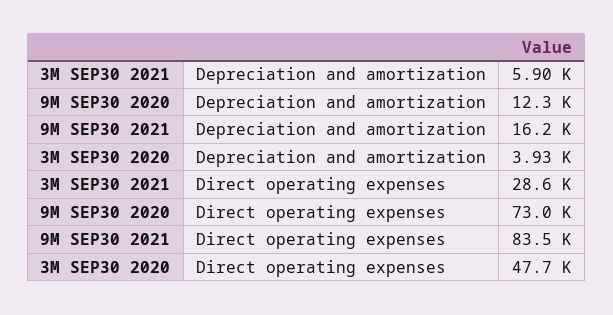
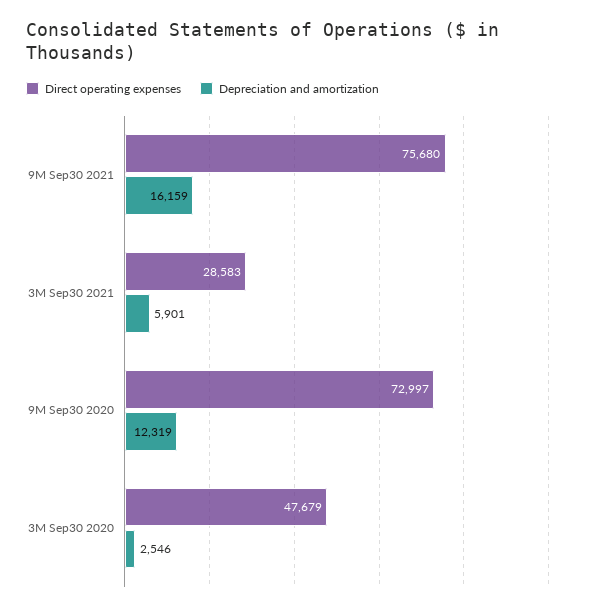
  {
    "Depreciation and amortization": {
      "3M SEP30 2021": 5901,
      "9M SEP30 2020": 12319,
      "9M SEP30 2021": 16159,
-     "3M SEP30 2020": 3930
+     "3M SEP30 2020": 2546
    },
    "Direct operating expenses": {
      "3M SEP30 2021": 28583,
      "9M SEP30 2020": 72997,
-     "9M SEP30 2021": 83500,
+     "9M SEP30 2021": 75680,
      "3M SEP30 2020": 47679
    }
  }

